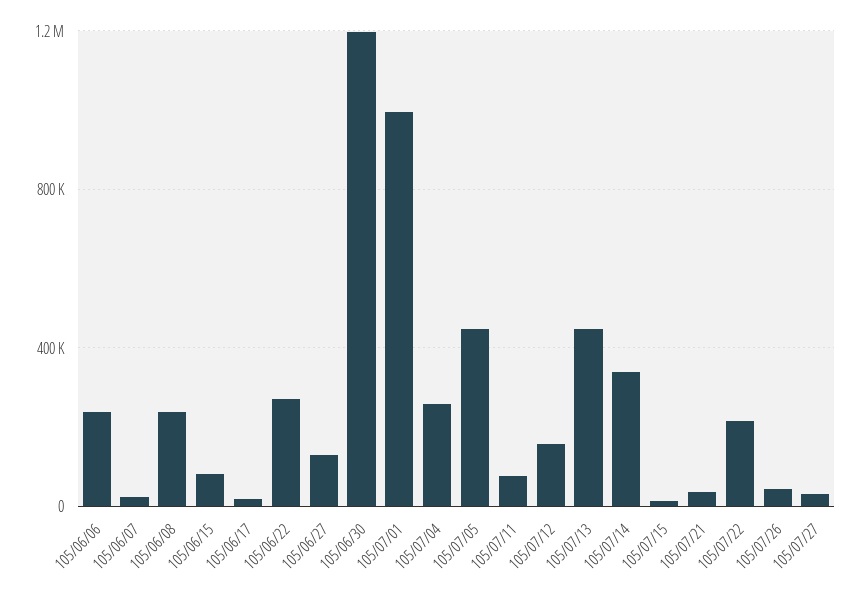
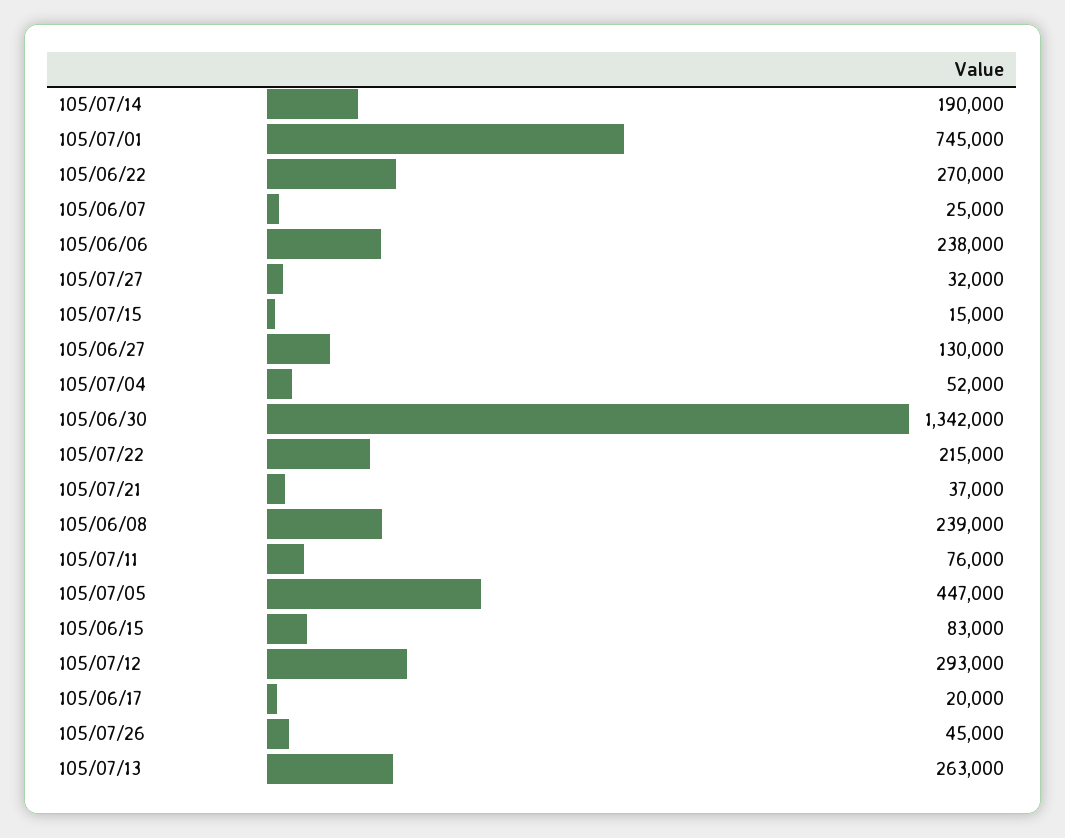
  {
    "105/06/06": 238000,
    "105/06/07": 25000,
    "105/06/08": 239000,
    "105/06/15": 83000,
    "105/06/17": 20000,
    "105/06/22": 270000,
    "105/06/27": 130000,
-   "105/06/30": 1200000,
+   "105/06/30": 1342000,
-   "105/07/01": 1000000,
+   "105/07/01": 745000,
-   "105/07/04": 250000,
+   "105/07/04": 52000,
    "105/07/05": 447000,
    "105/07/11": 76000,
-   "105/07/12": 150000,
+   "105/07/12": 293000,
-   "105/07/13": 450000,
+   "105/07/13": 263000,
-   "105/07/14": 350000,
+   "105/07/14": 190000,
    "105/07/15": 15000,
    "105/07/21": 37000,
    "105/07/22": 215000,
    "105/07/26": 45000,
    "105/07/27": 32000
  }

